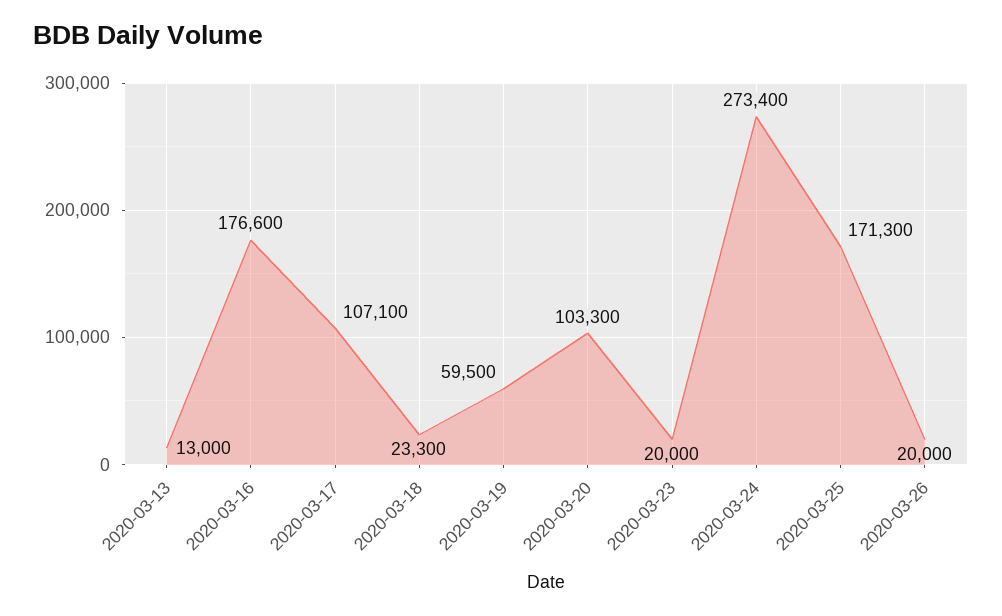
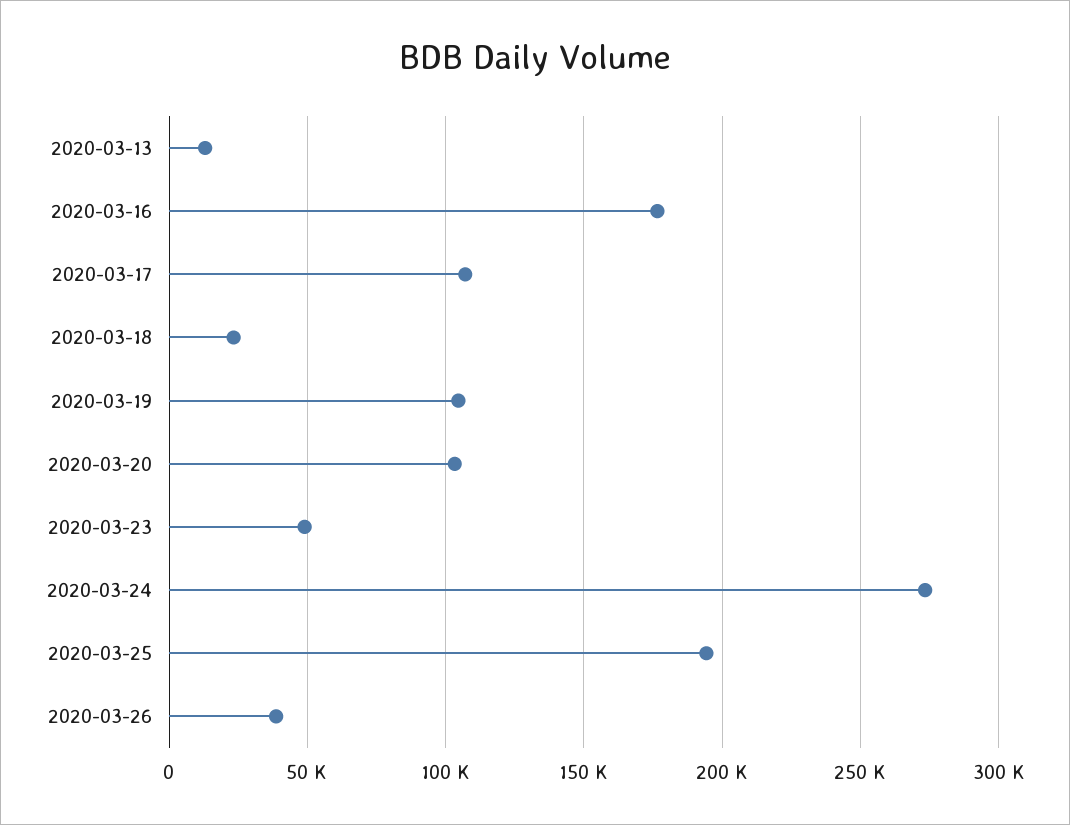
  {
    "2020-03-13": 13000,
    "2020-03-16": 176600,
    "2020-03-17": 107100,
    "2020-03-18": 23300,
-   "2020-03-19": 59500,
+   "2020-03-19": 105000,
    "2020-03-20": 103300,
-   "2020-03-23": 20000,
+   "2020-03-23": 50000,
    "2020-03-24": 273400,
-   "2020-03-25": 171300,
+   "2020-03-25": 195000,
-   "2020-03-26": 20000
+   "2020-03-26": 40000
  }

